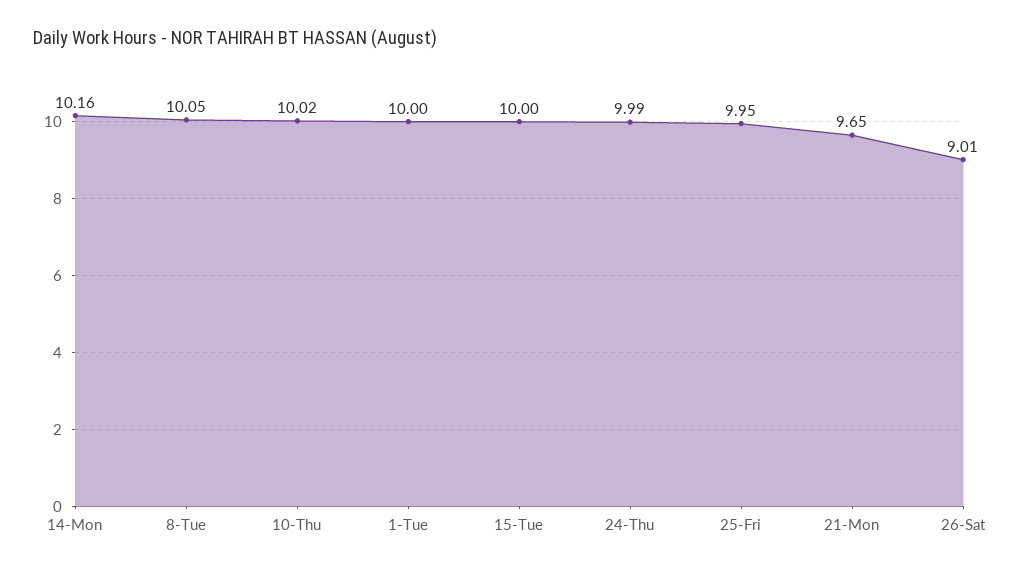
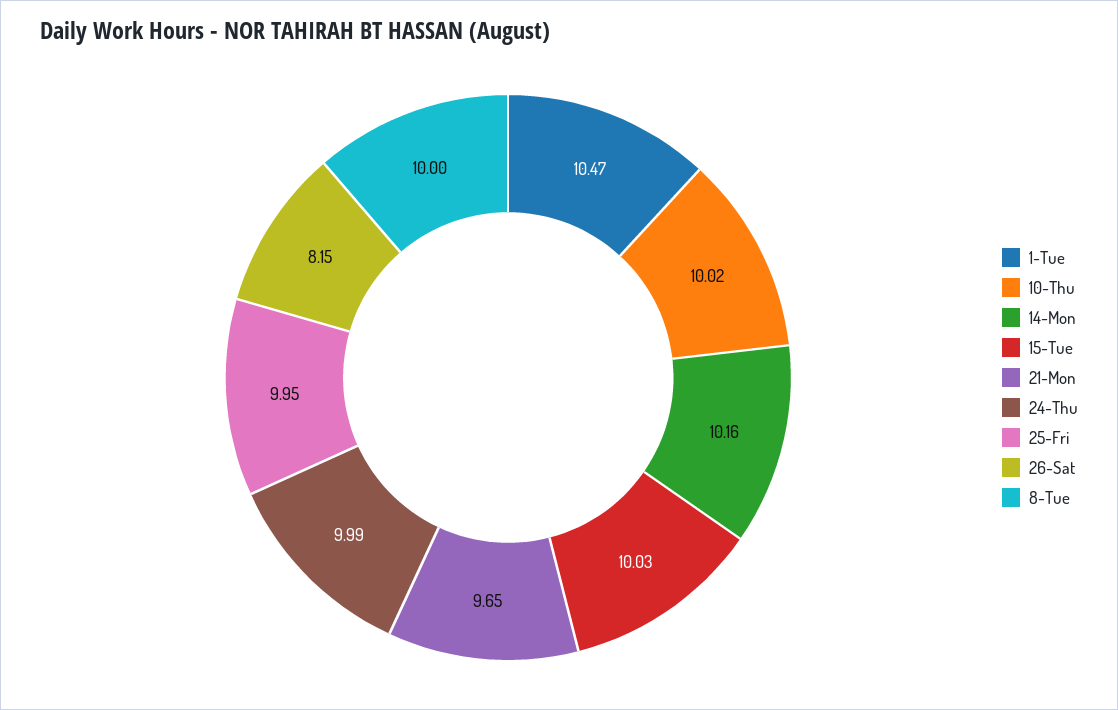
  {
    "14-Mon": 10.16,
-   "8-Tue": 10.05,
+   "8-Tue": 10,
    "10-Thu": 10.02,
-   "1-Tue": 10,
+   "1-Tue": 10.47,
-   "15-Tue": 10,
+   "15-Tue": 10.03,
    "24-Thu": 9.99,
    "25-Fri": 9.95,
    "21-Mon": 9.65,
-   "26-Sat": 9.01
+   "26-Sat": 8.15
  }

